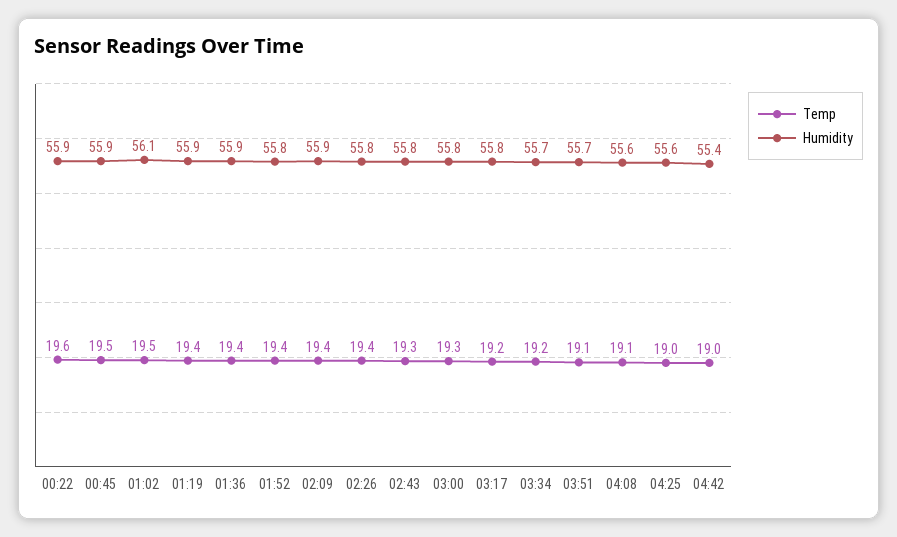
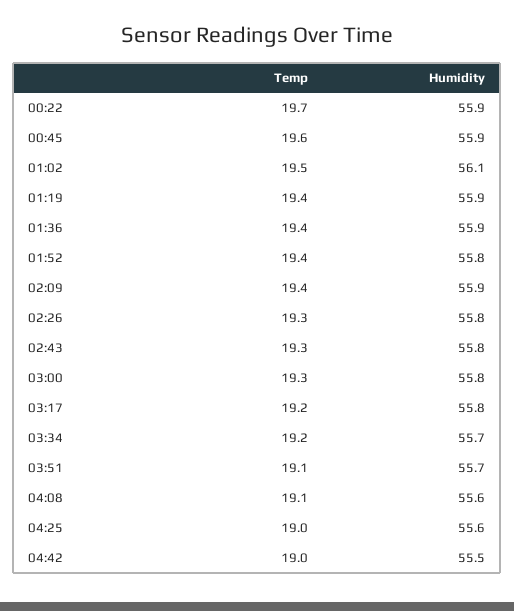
  {
    "Temp": {
-     "00:22": 19.6,
+     "00:22": 19.7,
-     "00:45": 19.5,
+     "00:45": 19.6,
      "01:02": 19.5,
      "01:19": 19.4,
      "01:36": 19.4,
      "01:52": 19.4,
      "02:09": 19.4,
-     "02:26": 19.4,
+     "02:26": 19.3,
      "02:43": 19.3,
      "03:00": 19.3,
      "03:17": 19.2,
      "03:34": 19.2,
      "03:51": 19.1,
      "04:08": 19.1,
      "04:25": 19,
      "04:42": 19
    },
    "Humidity": {
      "00:22": 55.9,
      "00:45": 55.9,
      "01:02": 56.1,
      "01:19": 55.9,
      "01:36": 55.9,
      "01:52": 55.8,
      "02:09": 55.9,
      "02:26": 55.8,
      "02:43": 55.8,
      "03:00": 55.8,
      "03:17": 55.8,
      "03:34": 55.7,
      "03:51": 55.7,
      "04:08": 55.6,
      "04:25": 55.6,
-     "04:42": 55.4
+     "04:42": 55.5
    }
  }

